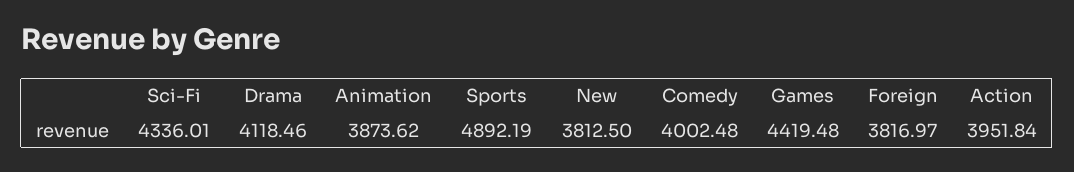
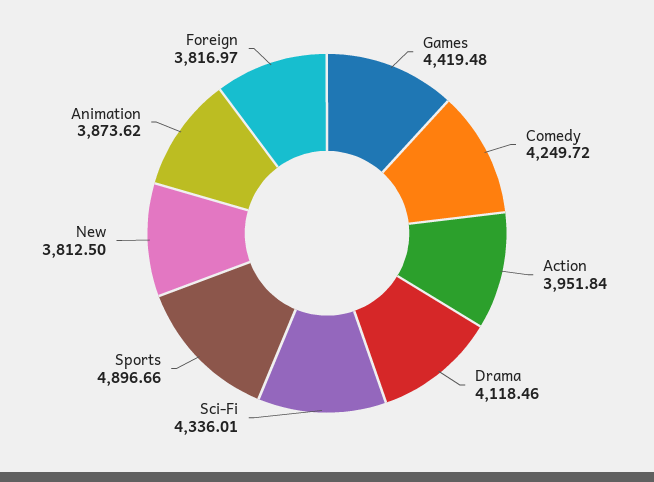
  {
    "Sci-Fi": 4336.01,
    "Drama": 4118.46,
    "Animation": 3873.62,
-   "Sports": 4892.19,
+   "Sports": 4896.66,
    "New": 3812.5,
-   "Comedy": 4002.48,
+   "Comedy": 4249.72,
    "Games": 4419.48,
    "Foreign": 3816.97,
    "Action": 3951.84
  }

